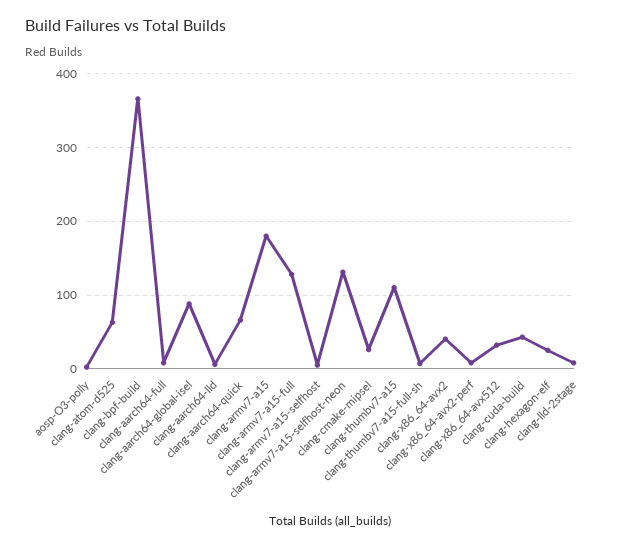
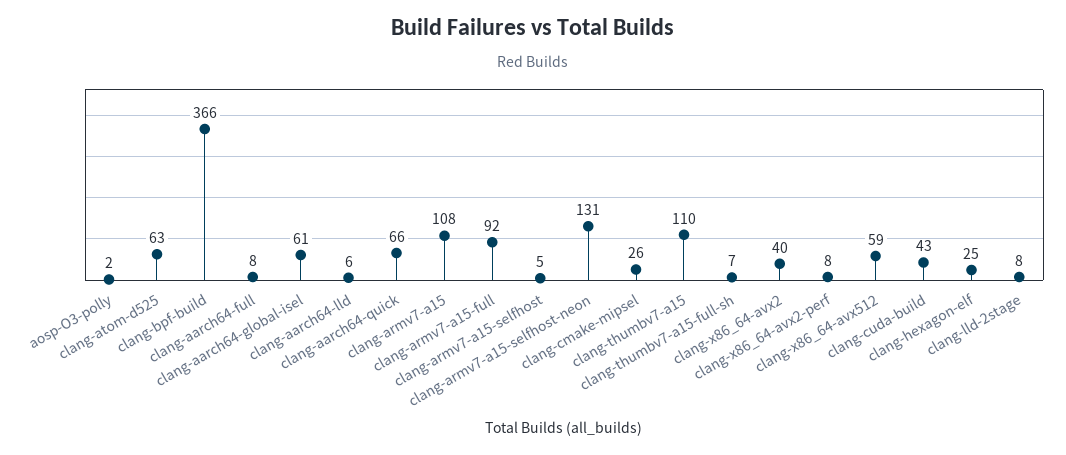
  {
    "aosp-O3-polly": 2,
    "clang-atom-d525": 63,
    "clang-bpf-build": 366,
    "clang-aarch64-full": 8,
-   "clang-aarch64-global-isel": 90,
+   "clang-aarch64-global-isel": 61,
    "clang-aarch64-lld": 6,
    "clang-aarch64-quick": 66,
-   "clang-armv7-a15": 180,
+   "clang-armv7-a15": 108,
-   "clang-armv7-a15-full": 130,
+   "clang-armv7-a15-full": 92,
    "clang-armv7-a15-selfhost": 5,
    "clang-armv7-a15-selfhost-neon": 131,
    "clang-cmake-mipsel": 26,
    "clang-thumbv7-a15": 110,
    "clang-thumbv7-a15-full-sh": 7,
    "clang-x86_64-avx2": 40,
    "clang-x86_64-avx2-perf": 8,
-   "clang-x86_64-avx512": 30,
+   "clang-x86_64-avx512": 59,
    "clang-cuda-build": 43,
    "clang-hexagon-elf": 25,
    "clang-lld-2stage": 8
  }

